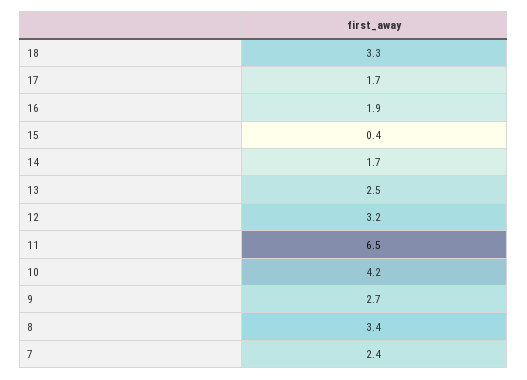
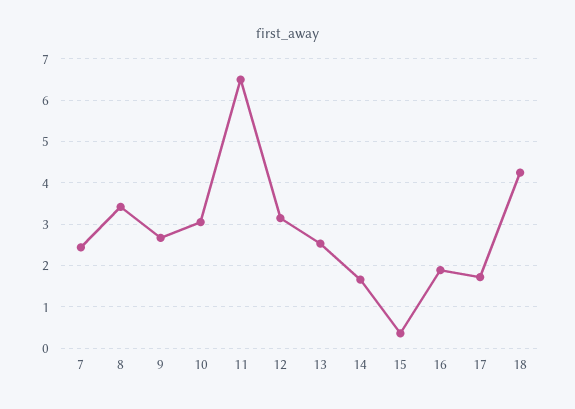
  {
-   "18": 3.3,
+   "18": 4.2,
    "17": 1.7,
    "16": 1.9,
    "15": 0.4,
    "14": 1.7,
    "13": 2.5,
    "12": 3.2,
    "11": 6.5,
-   "10": 4.2,
+   "10": 3,
    "9": 2.7,
    "8": 3.4,
    "7": 2.4
  }

